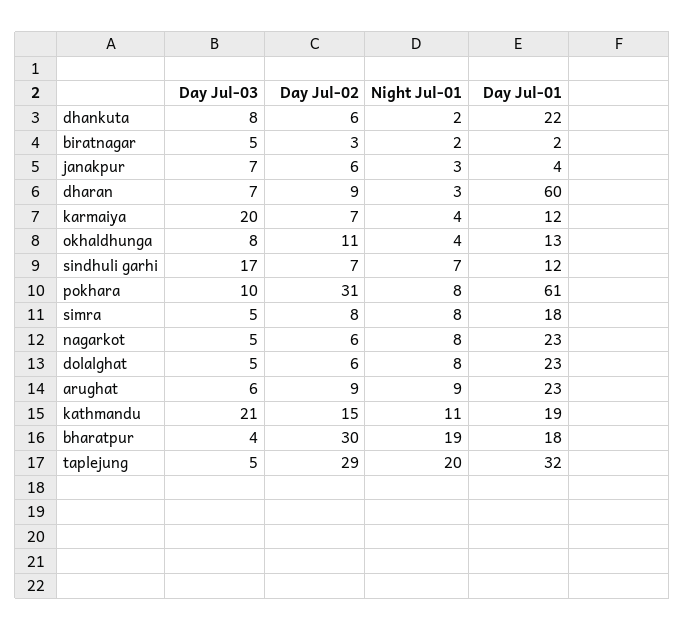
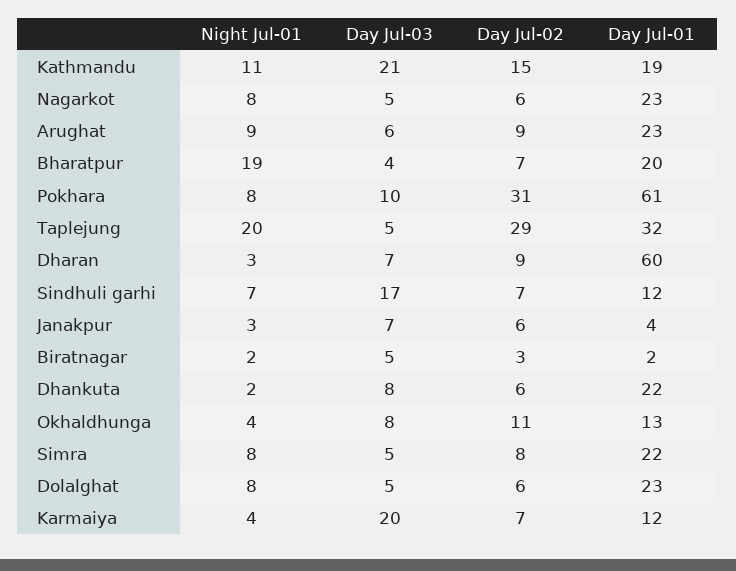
  {
    "Day Jul-03": {
      "dhankuta": 8,
      "biratnagar": 5,
      "janakpur": 7,
      "dharan": 7,
      "karmaiya": 20,
      "okhaldhunga": 8,
      "sindhuli garhi": 17,
      "pokhara": 10,
      "simra": 5,
      "nagarkot": 5,
      "dolalghat": 5,
      "arughat": 6,
      "kathmandu": 21,
      "bharatpur": 4,
      "taplejung": 5
    },
    "Day Jul-02": {
      "dhankuta": 6,
      "biratnagar": 3,
      "janakpur": 6,
      "dharan": 9,
      "karmaiya": 7,
      "okhaldhunga": 11,
      "sindhuli garhi": 7,
      "pokhara": 31,
      "simra": 8,
      "nagarkot": 6,
      "dolalghat": 6,
      "arughat": 9,
      "kathmandu": 15,
-     "bharatpur": 30,
+     "bharatpur": 7,
      "taplejung": 29
    },
    "Night Jul-01": {
      "dhankuta": 2,
      "biratnagar": 2,
      "janakpur": 3,
      "dharan": 3,
      "karmaiya": 4,
      "okhaldhunga": 4,
      "sindhuli garhi": 7,
      "pokhara": 8,
      "simra": 8,
      "nagarkot": 8,
      "dolalghat": 8,
      "arughat": 9,
      "kathmandu": 11,
      "bharatpur": 19,
      "taplejung": 20
    },
    "Day Jul-01": {
      "dhankuta": 22,
      "biratnagar": 2,
      "janakpur": 4,
      "dharan": 60,
      "karmaiya": 12,
      "okhaldhunga": 13,
      "sindhuli garhi": 12,
      "pokhara": 61,
-     "simra": 18,
+     "simra": 22,
      "nagarkot": 23,
      "dolalghat": 23,
      "arughat": 23,
      "kathmandu": 19,
-     "bharatpur": 18,
+     "bharatpur": 20,
      "taplejung": 32
    }
  }

